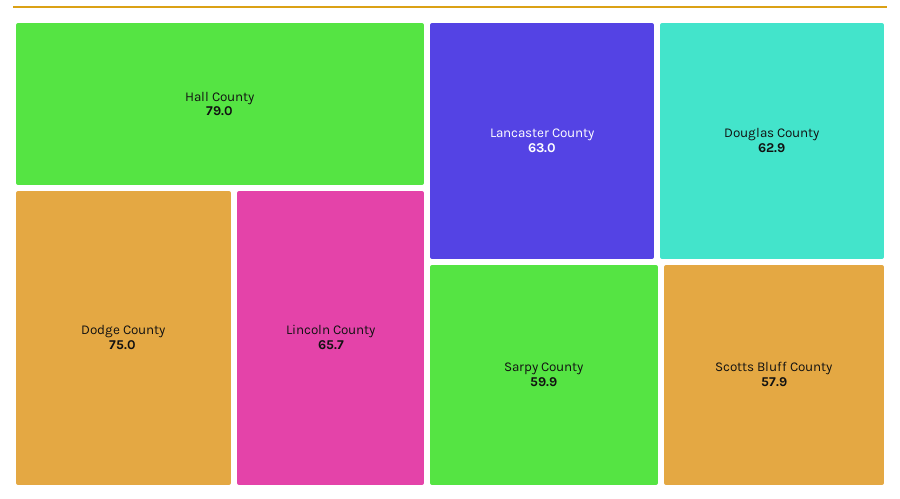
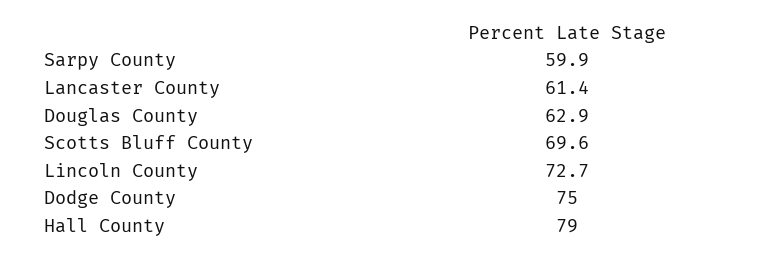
  {
    "Hall County": 79,
    "Dodge County": 75,
-   "Lincoln County": 65.7,
+   "Lincoln County": 72.7,
-   "Lancaster County": 63,
+   "Lancaster County": 61.4,
    "Douglas County": 62.9,
    "Sarpy County": 59.9,
-   "Scotts Bluff County": 57.9
+   "Scotts Bluff County": 69.6
  }

